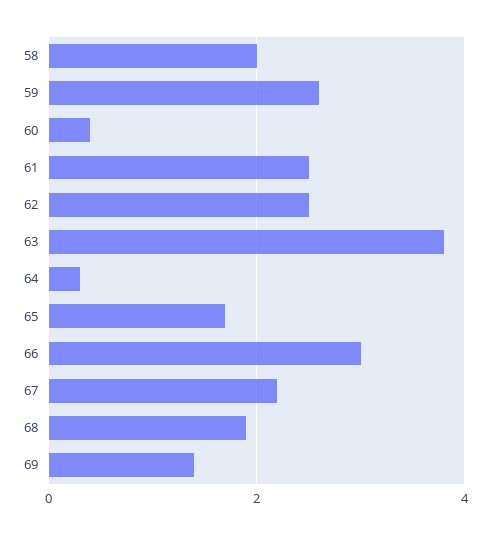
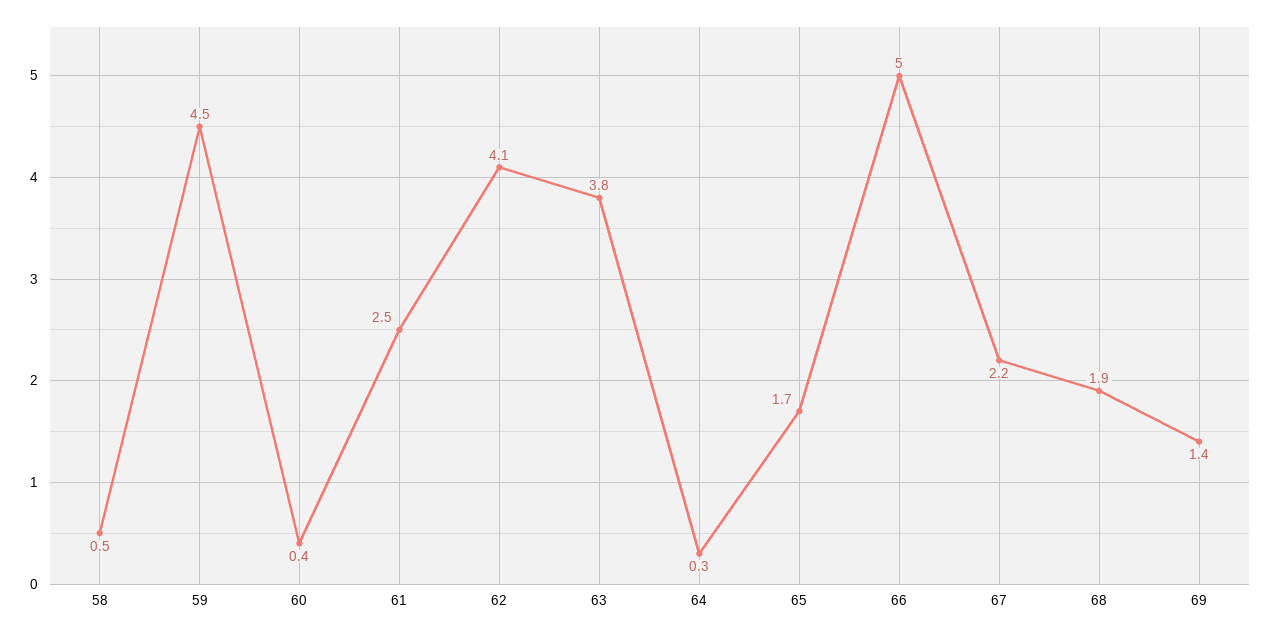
  {
-   "58": 2,
+   "58": 0.5,
-   "59": 2.5,
+   "59": 4.5,
    "60": 0.4,
    "61": 2.5,
-   "62": 2.5,
+   "62": 4.1,
    "63": 3.8,
    "64": 0.3,
    "65": 1.7,
-   "66": 3,
+   "66": 5,
    "67": 2.2,
    "68": 1.9,
    "69": 1.4
  }

